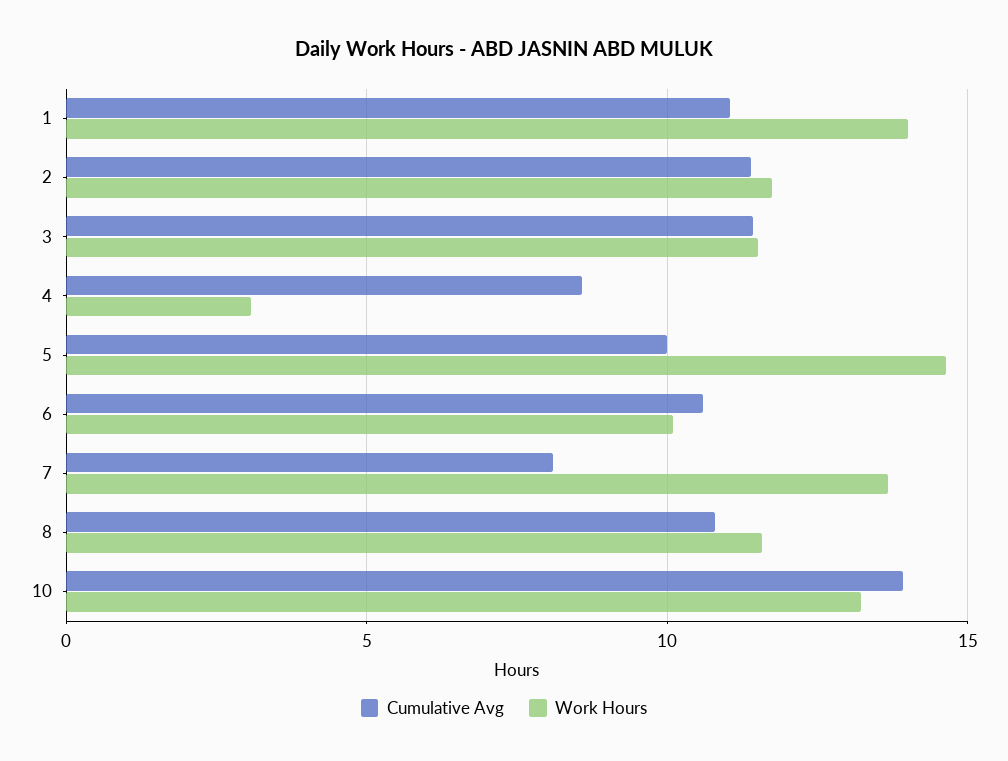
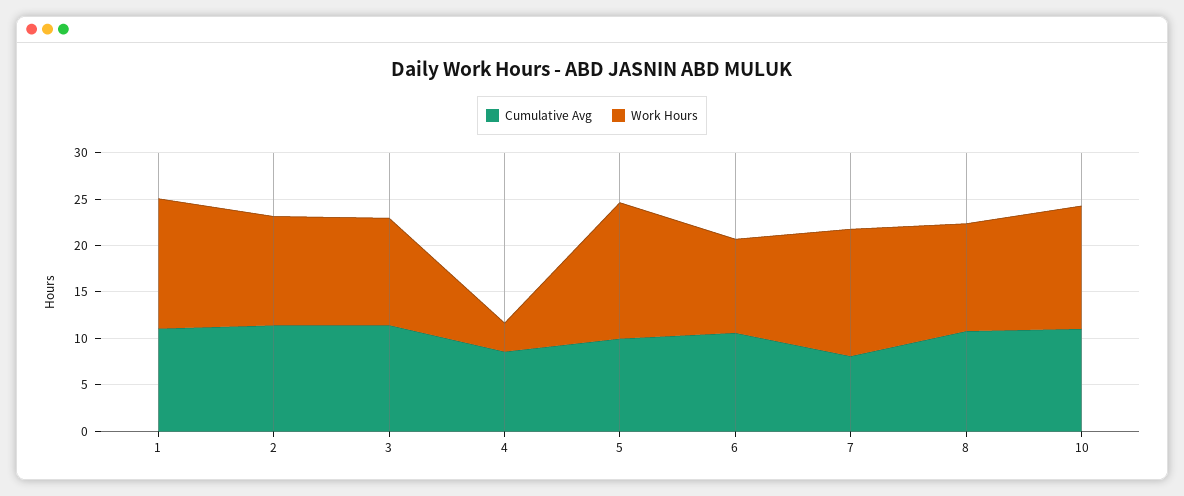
  {
    "Cumulative Avg": {
      "1": 11,
      "2": 11.5,
      "3": 11.5,
      "4": 8.5,
      "5": 10,
      "6": 10.5,
      "7": 8,
      "8": 11,
-     "10": 14
+     "10": 11
    },
    "Work Hours": {
      "1": 14,
      "2": 11.5,
      "3": 11.5,
      "4": 3,
      "5": 14.5,
      "6": 10,
      "7": 13.5,
      "8": 11.5,
      "10": 13
    }
  }

